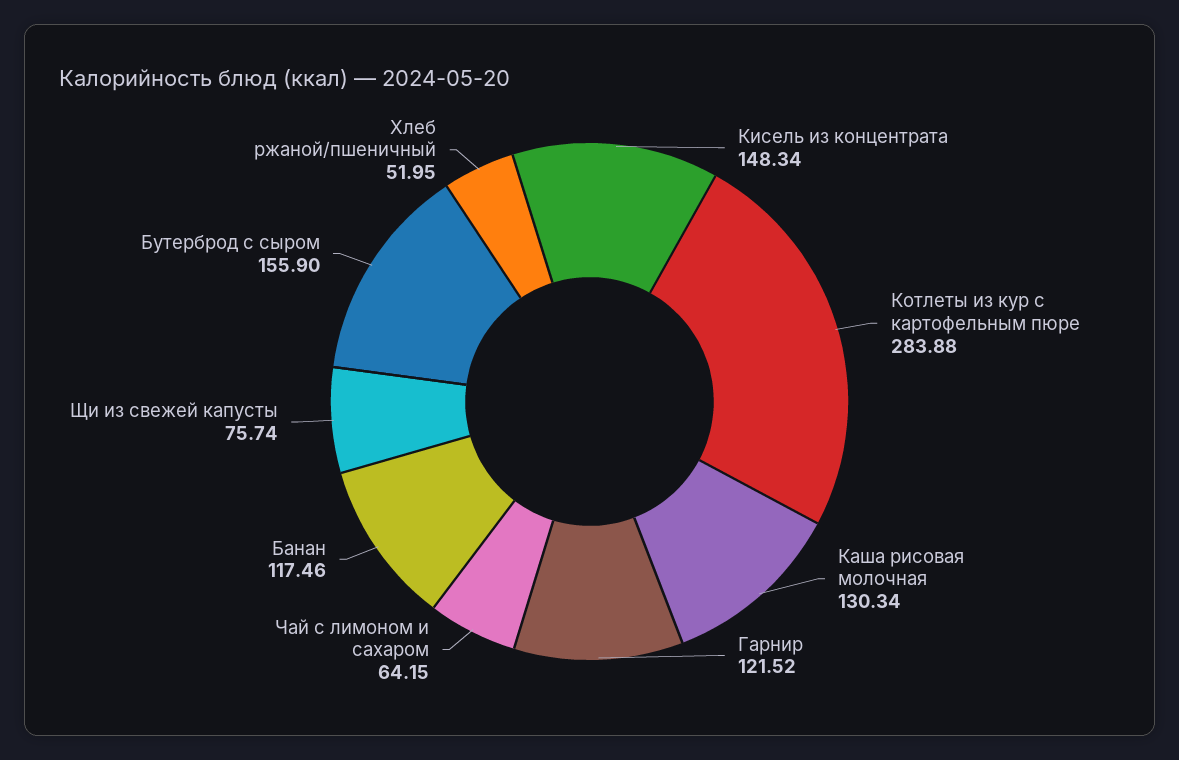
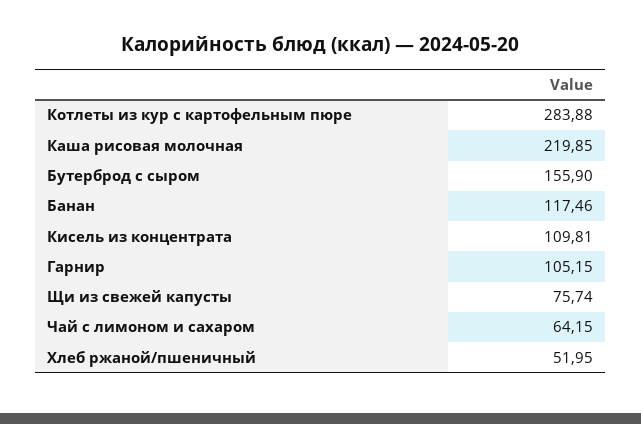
  {
-   "Кисель из концентрата": 148.34,
+   "Кисель из концентрата": 109.81,
    "Котлеты из кур с картофельным пюре": 283.88,
-   "Каша рисовая молочная": 130.34,
+   "Каша рисовая молочная": 219.85,
-   "Гарнир": 121.52,
+   "Гарнир": 105.15,
    "Чай с лимоном и сахаром": 64.15,
    "Банан": 117.46,
    "Щи из свежей капусты": 75.74,
    "Бутерброд с сыром": 155.9,
    "Хлеб ржаной/пшеничный": 51.95
  }

